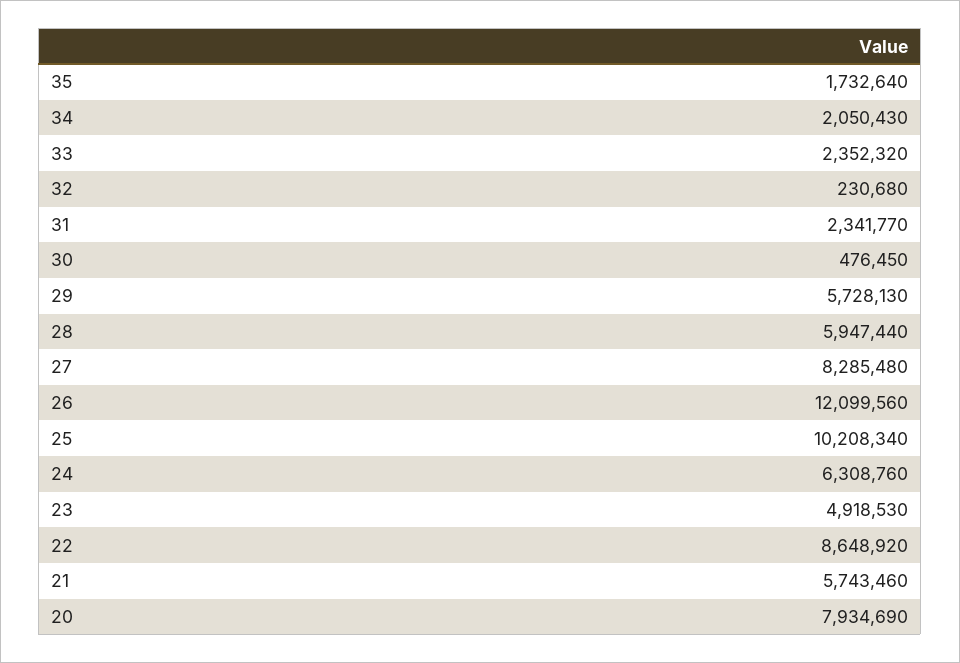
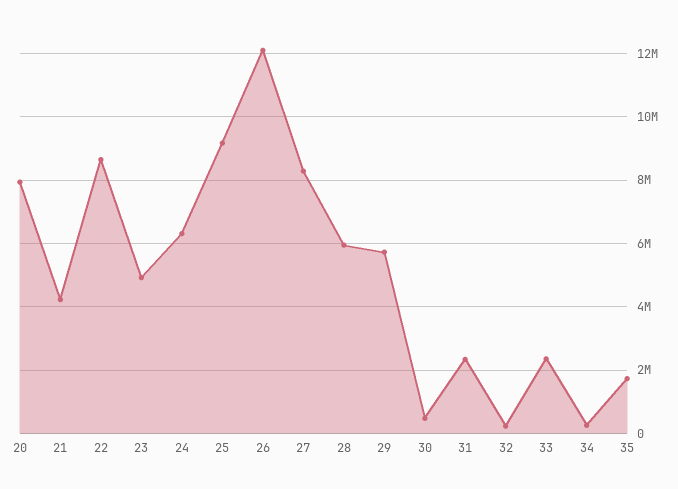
  {
    "35": 1732640,
-   "34": 2050430,
+   "34": 200000,
    "33": 2352320,
    "32": 230680,
    "31": 2341770,
    "30": 476450,
    "29": 5728130,
    "28": 5947440,
    "27": 8285480,
    "26": 12099560,
-   "25": 10208340,
+   "25": 9200000,
    "24": 6308760,
    "23": 4918530,
    "22": 8648920,
-   "21": 5743460,
+   "21": 4200000,
    "20": 7934690
  }

